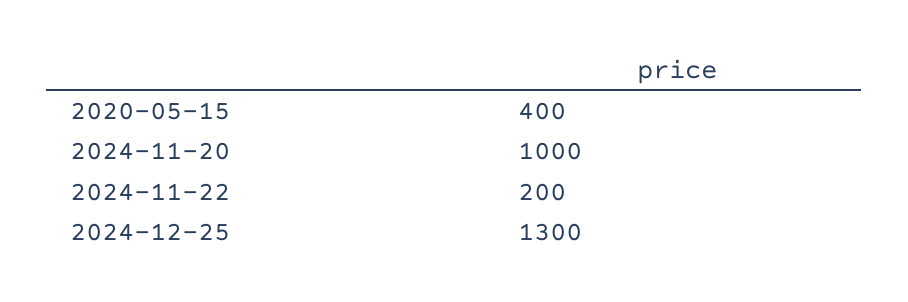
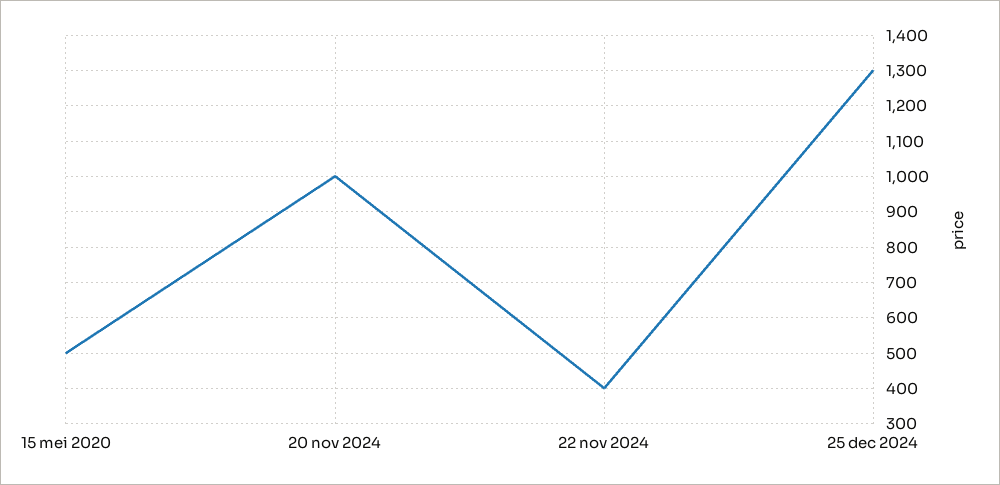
  {
-   "2020-05-15": 400,
+   "2020-05-15": 500,
    "2024-11-20": 1000,
-   "2024-11-22": 200,
+   "2024-11-22": 400,
    "2024-12-25": 1300
  }

